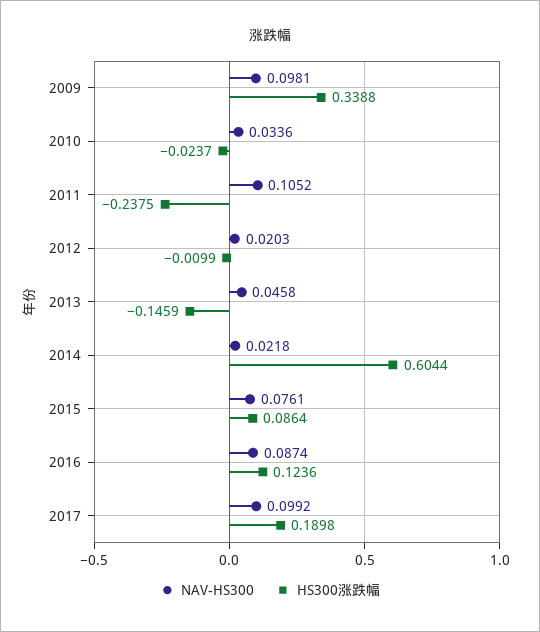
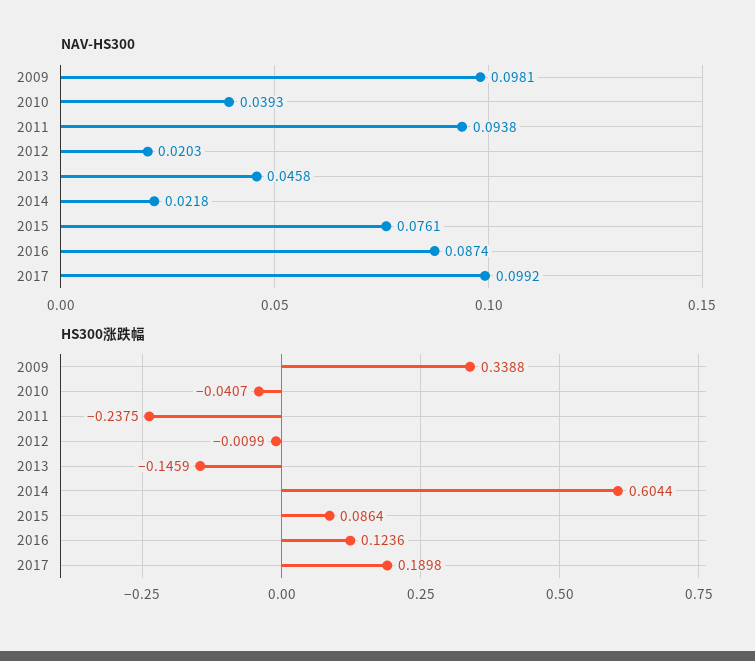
  {
    "NAV-HS300": {
      "2009": 0.0981,
-     "2010": 0.0336,
+     "2010": 0.0393,
-     "2011": 0.1052,
+     "2011": 0.0938,
      "2012": 0.0203,
      "2013": 0.0458,
      "2014": 0.0218,
      "2015": 0.0761,
      "2016": 0.0874,
      "2017": 0.0992
    },
    "HS300涨跌幅": {
      "2009": 0.3388,
-     "2010": -0.0237,
+     "2010": -0.0407,
      "2011": -0.2375,
      "2012": -0.0099,
      "2013": -0.1459,
      "2014": 0.6044,
      "2015": 0.0864,
      "2016": 0.1236,
      "2017": 0.1898
    }
  }

